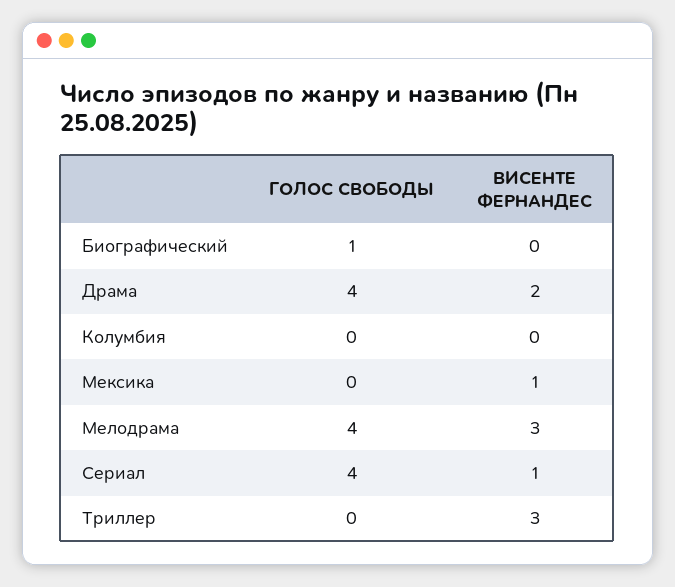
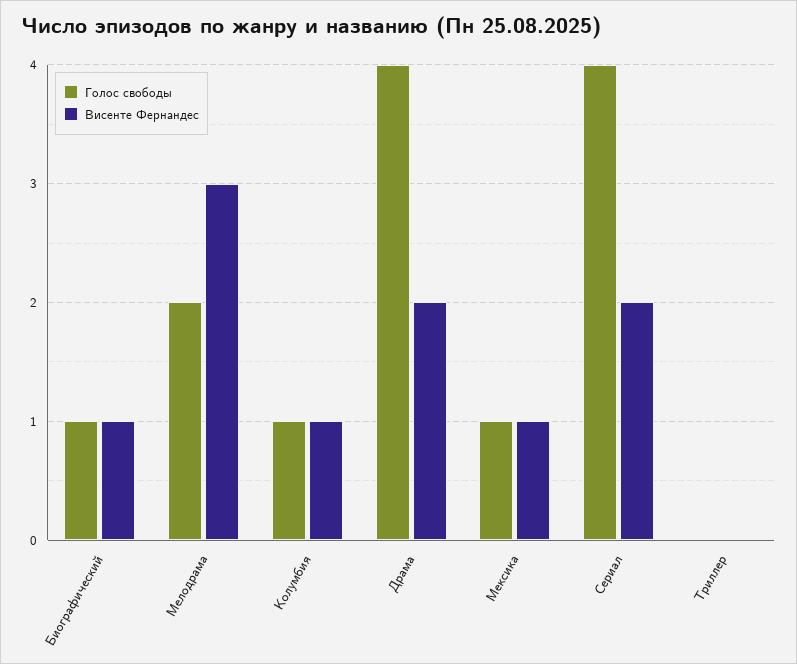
  {
    "ГОЛОС СВОБОДЫ": {
      "Биографический": 1,
      "Драма": 4,
-     "Колумбия": 0,
+     "Колумбия": 1,
-     "Мексика": 0,
+     "Мексика": 1,
-     "Мелодрама": 4,
+     "Мелодрама": 2,
      "Сериал": 4,
      "Триллер": 0
    },
    "ВИСЕНТЕ ФЕРНАНДЕС": {
-     "Биографический": 0,
+     "Биографический": 1,
      "Драма": 2,
-     "Колумбия": 0,
+     "Колумбия": 1,
      "Мексика": 1,
      "Мелодрама": 3,
-     "Сериал": 1,
+     "Сериал": 2,
-     "Триллер": 3
+     "Триллер": 0
    }
  }

